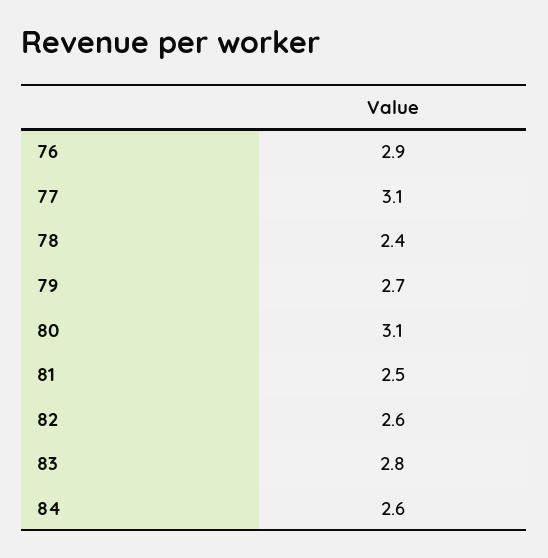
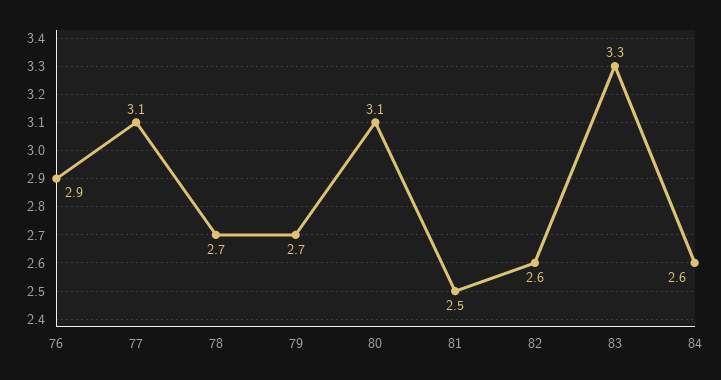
  {
    "76": 2.9,
    "77": 3.1,
-   "78": 2.4,
+   "78": 2.7,
    "79": 2.7,
    "80": 3.1,
    "81": 2.5,
    "82": 2.6,
-   "83": 2.8,
+   "83": 3.3,
    "84": 2.6
  }

